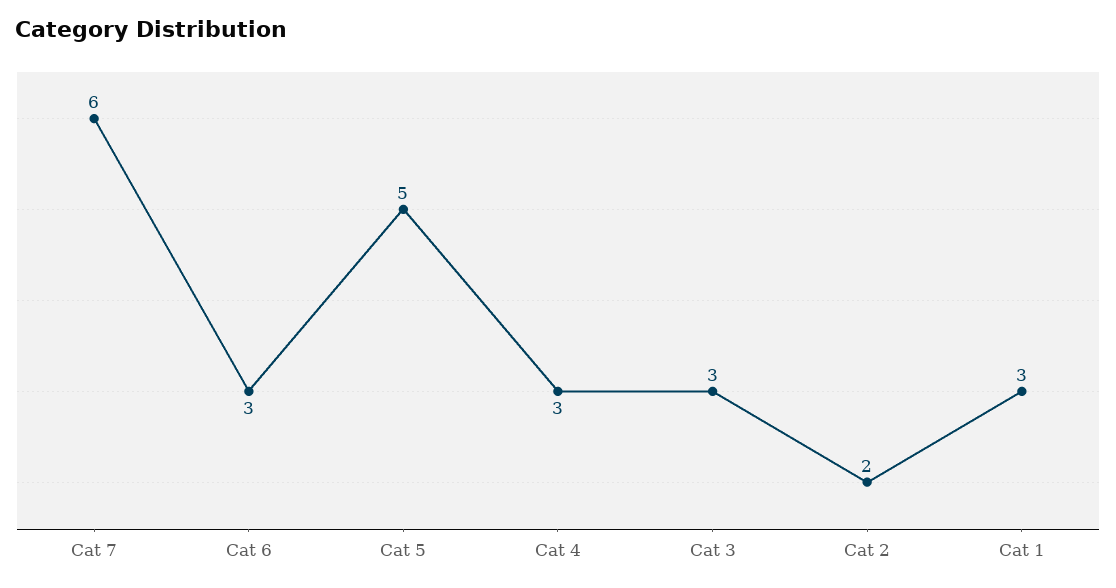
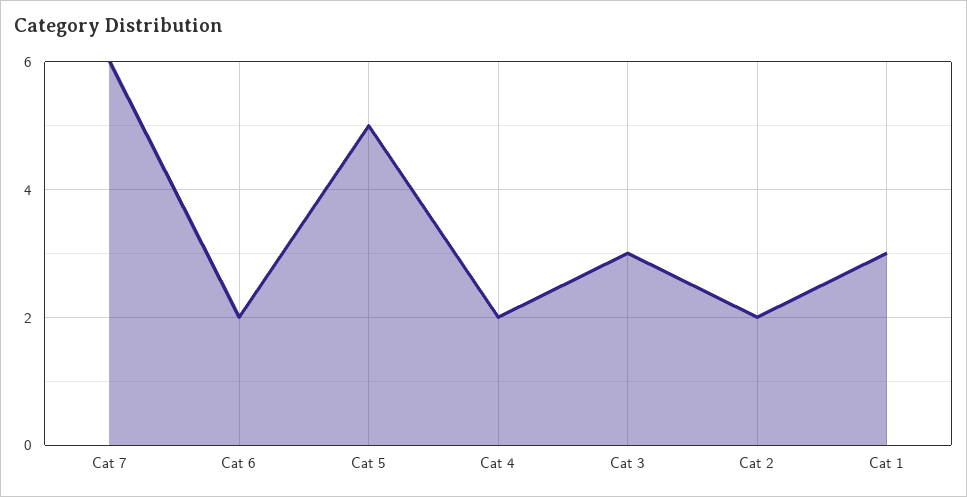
  {
    "Cat 7": 6,
-   "Cat 6": 3,
+   "Cat 6": 2,
    "Cat 5": 5,
-   "Cat 4": 3,
+   "Cat 4": 2,
    "Cat 3": 3,
    "Cat 2": 2,
    "Cat 1": 3
  }

